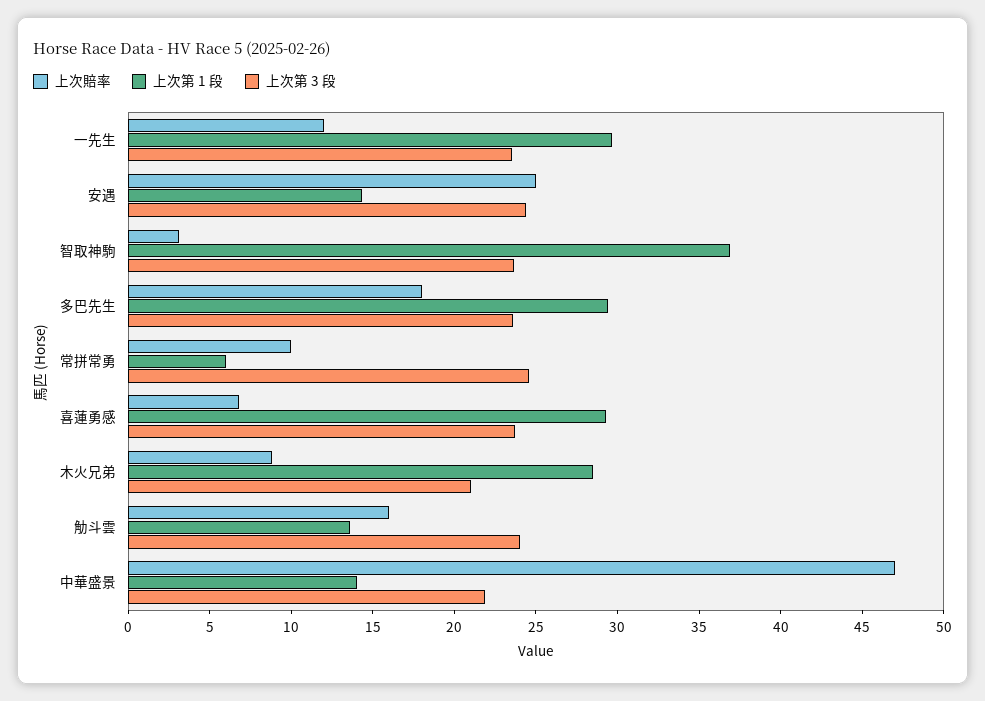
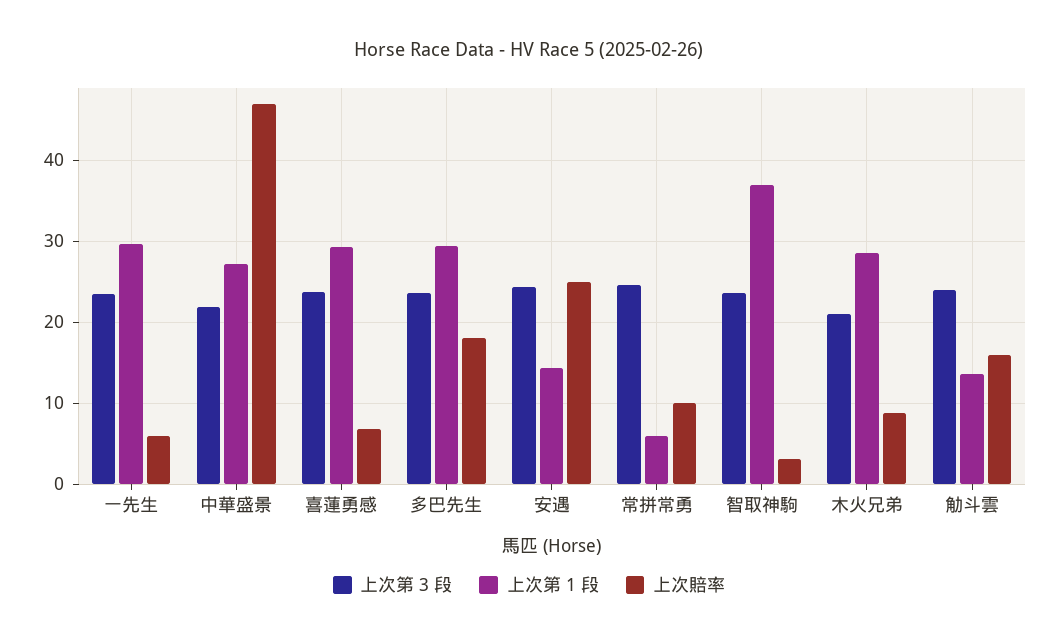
  {
    "上次賠率": {
-     "一先生": 12,
+     "一先生": 6,
      "安遇": 25,
      "智取神駒": 3,
      "多巴先生": 18,
      "常拼常勇": 10,
      "喜蓮勇感": 7,
      "木火兄弟": 9,
      "觔斗雲": 16,
      "中華盛景": 47
    },
    "上次第 1 段": {
      "一先生": 30,
      "安遇": 14,
      "智取神駒": 37,
      "多巴先生": 29,
      "常拼常勇": 6,
      "喜蓮勇感": 29,
      "木火兄弟": 29,
      "觔斗雲": 14,
-     "中華盛景": 14
+     "中華盛景": 27
    },
    "上次第 3 段": {
      "一先生": 24,
      "安遇": 24,
      "智取神駒": 24,
      "多巴先生": 24,
      "常拼常勇": 25,
      "喜蓮勇感": 24,
      "木火兄弟": 21,
      "觔斗雲": 24,
      "中華盛景": 22
    }
  }

